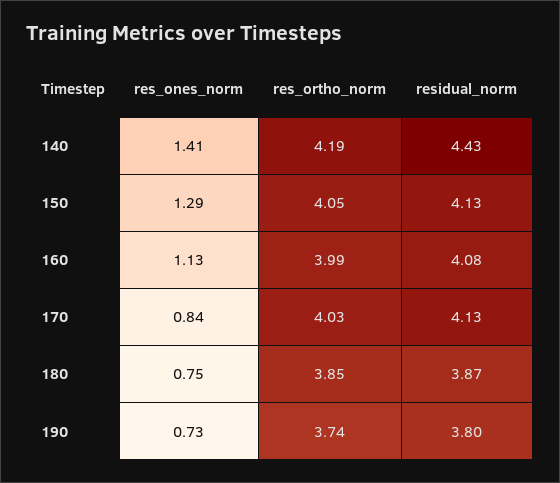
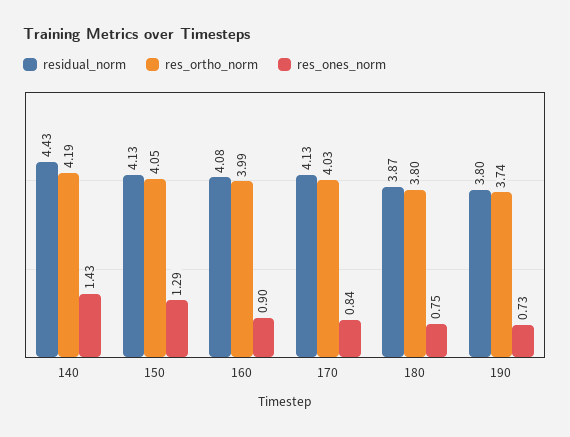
  {
    "res_ones_norm": {
-     "140": 1.41,
+     "140": 1.43,
      "150": 1.29,
-     "160": 1.13,
+     "160": 0.9,
      "170": 0.84,
      "180": 0.75,
      "190": 0.73
    },
    "res_ortho_norm": {
      "140": 4.19,
      "150": 4.05,
      "160": 3.99,
      "170": 4.03,
-     "180": 3.85,
+     "180": 3.8,
      "190": 3.74
    },
    "residual_norm": {
      "140": 4.43,
      "150": 4.13,
      "160": 4.08,
      "170": 4.13,
      "180": 3.87,
      "190": 3.8
    }
  }

